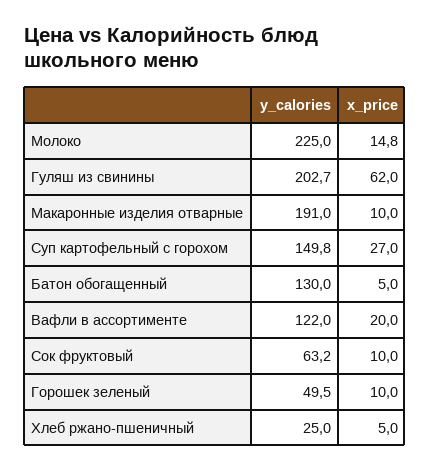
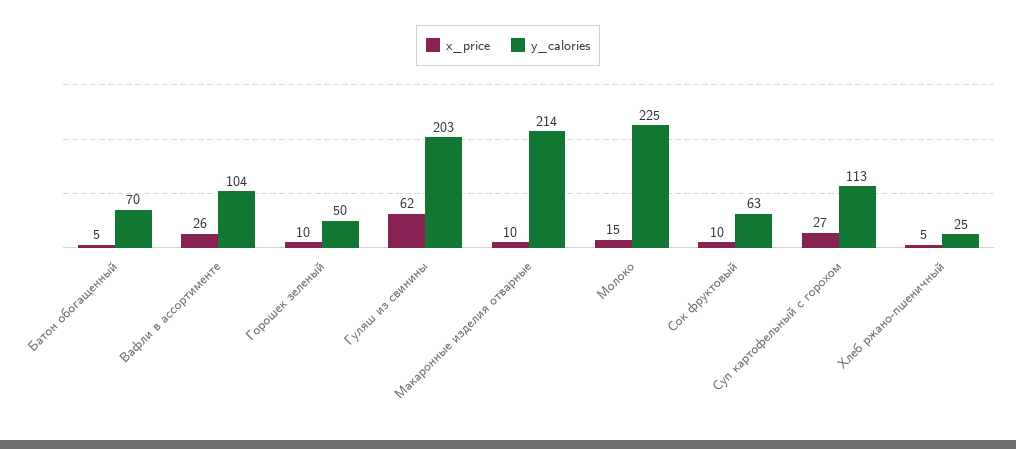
  {
    "y_calories": {
      "Молоко": 225,
      "Гуляш из свинины": 202.7,
-     "Макаронные изделия отварные": 191,
+     "Макаронные изделия отварные": 214,
-     "Суп картофельный с горохом": 149.8,
+     "Суп картофельный с горохом": 113,
-     "Батон обогащенный": 130,
+     "Батон обогащенный": 70,
-     "Вафли в ассортименте": 122,
+     "Вафли в ассортименте": 104,
      "Сок фруктовый": 63.2,
      "Горошек зеленый": 49.5,
      "Хлеб ржано-пшеничный": 25
    },
    "x_price": {
      "Молоко": 14.8,
      "Гуляш из свинины": 62,
      "Макаронные изделия отварные": 10,
      "Суп картофельный с горохом": 27,
      "Батон обогащенный": 5,
-     "Вафли в ассортименте": 20,
+     "Вафли в ассортименте": 26,
      "Сок фруктовый": 10,
      "Горошек зеленый": 10,
      "Хлеб ржано-пшеничный": 5
    }
  }

